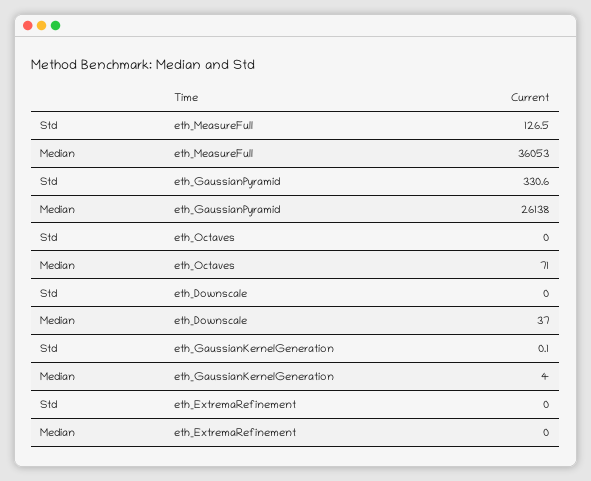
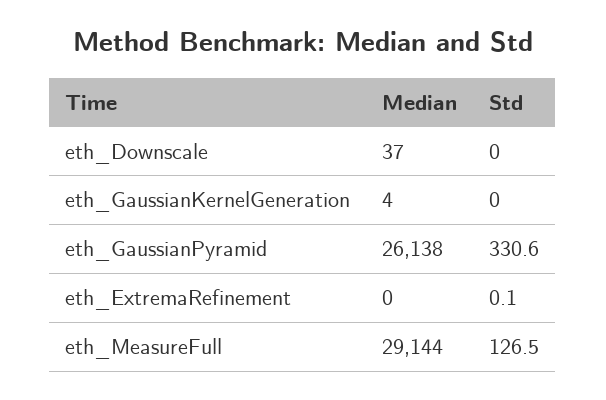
  {
    "Std": {
      "eth_MeasureFull": 126.5,
      "eth_GaussianPyramid": 330.6,
-     "eth_Octaves": 0,
      "eth_Downscale": 0,
-     "eth_GaussianKernelGeneration": 0.1,
+     "eth_GaussianKernelGeneration": 0,
-     "eth_ExtremaRefinement": 0
+     "eth_ExtremaRefinement": 0.1
    },
    "Median": {
-     "eth_MeasureFull": 36053,
+     "eth_MeasureFull": 29144,
      "eth_GaussianPyramid": 26138,
-     "eth_Octaves": 71,
      "eth_Downscale": 37,
      "eth_GaussianKernelGeneration": 4,
      "eth_ExtremaRefinement": 0
    }
  }

